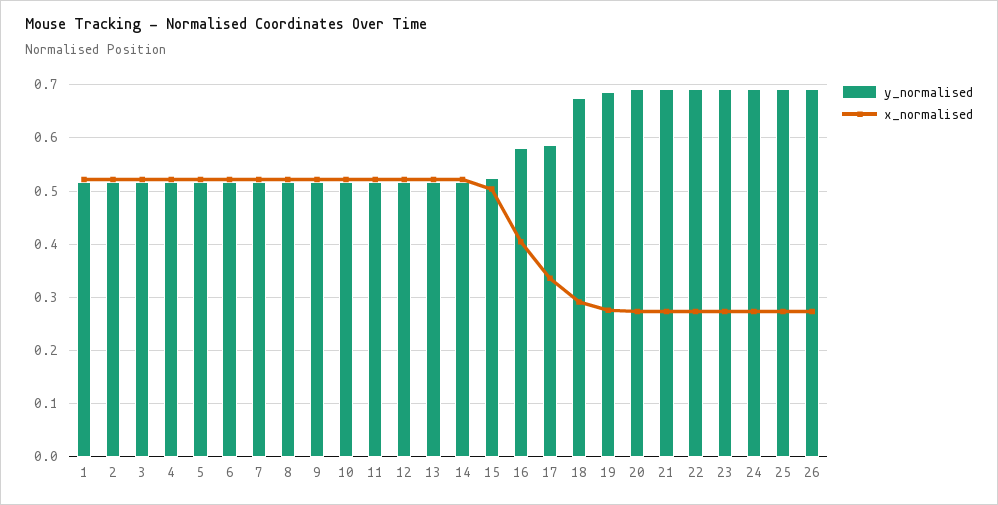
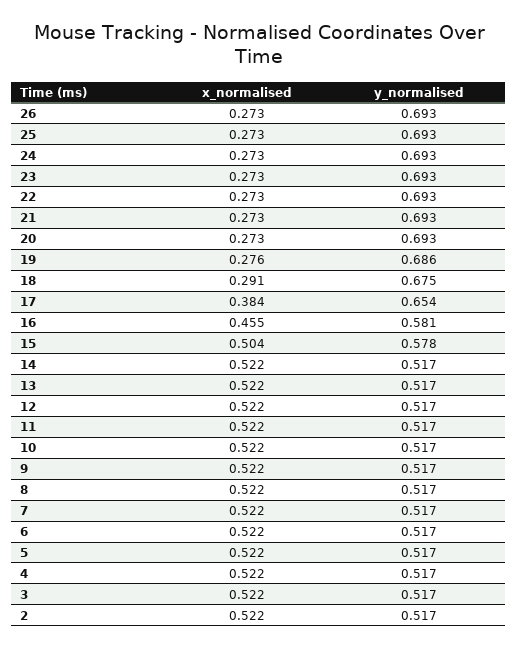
  {
    "y_normalised": {
-     "1": 0.52,
      "2": 0.517,
      "3": 0.517,
      "4": 0.517,
      "5": 0.517,
      "6": 0.517,
      "7": 0.517,
      "8": 0.517,
      "9": 0.517,
      "10": 0.517,
      "11": 0.517,
      "12": 0.517,
      "13": 0.517,
      "14": 0.517,
-     "15": 0.52,
+     "15": 0.578,
      "16": 0.581,
-     "17": 0.58,
+     "17": 0.654,
      "18": 0.675,
      "19": 0.686,
      "20": 0.693,
      "21": 0.693,
      "22": 0.693,
      "23": 0.693,
      "24": 0.693,
      "25": 0.693,
      "26": 0.693
    },
    "x_normalised": {
-     "1": 0.52,
      "2": 0.522,
      "3": 0.522,
      "4": 0.522,
      "5": 0.522,
      "6": 0.522,
      "7": 0.522,
      "8": 0.522,
      "9": 0.522,
      "10": 0.522,
      "11": 0.522,
      "12": 0.522,
      "13": 0.522,
      "14": 0.522,
      "15": 0.504,
-     "16": 0.4,
+     "16": 0.455,
-     "17": 0.34,
+     "17": 0.384,
      "18": 0.291,
      "19": 0.276,
      "20": 0.273,
      "21": 0.273,
      "22": 0.273,
      "23": 0.273,
      "24": 0.273,
      "25": 0.273,
      "26": 0.273
    }
  }

